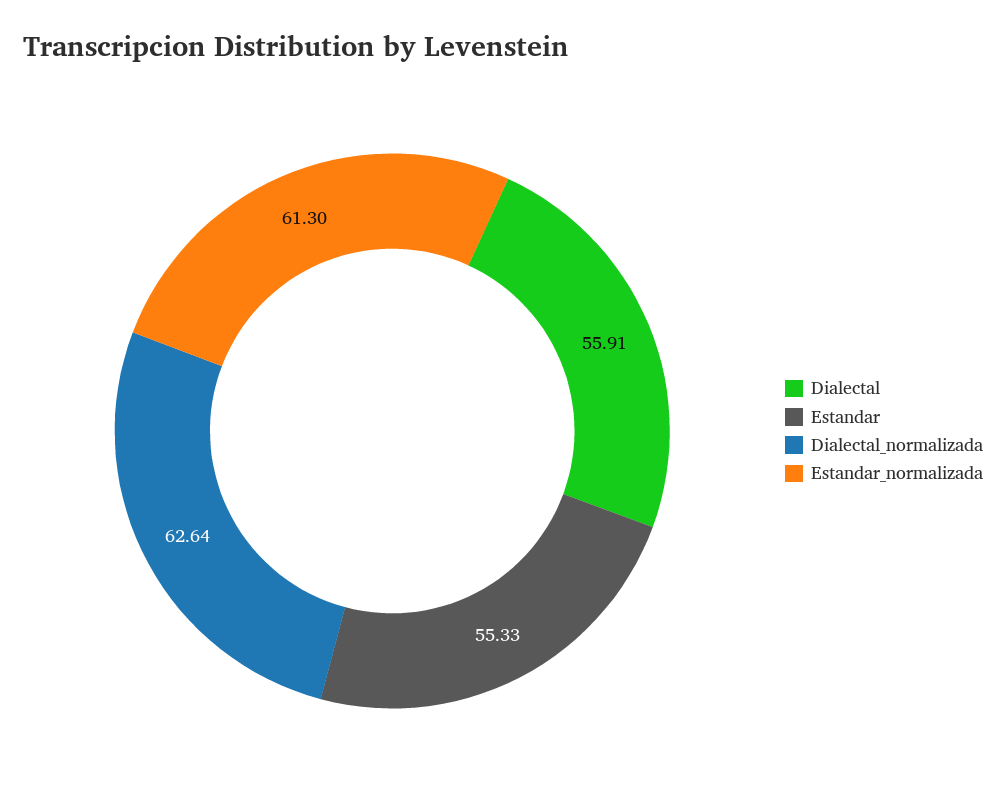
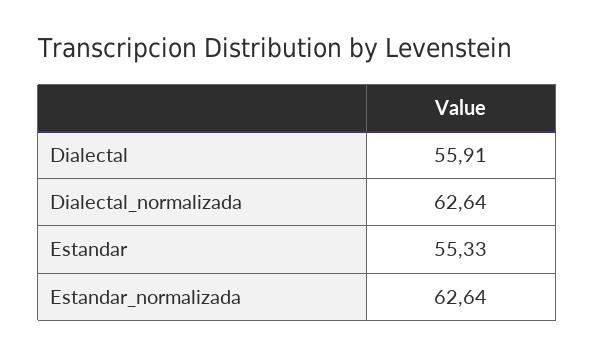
  {
    "Dialectal": 55.91,
    "Estandar": 55.33,
    "Dialectal_normalizada": 62.64,
-   "Estandar_normalizada": 61.3
+   "Estandar_normalizada": 62.64
  }

